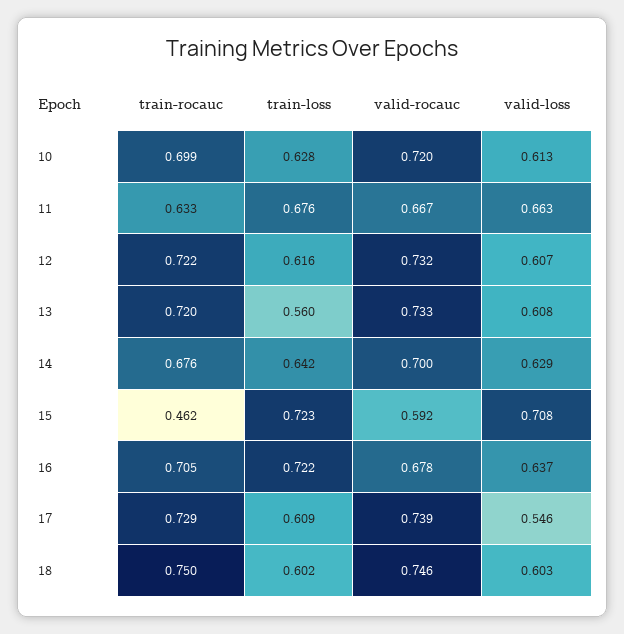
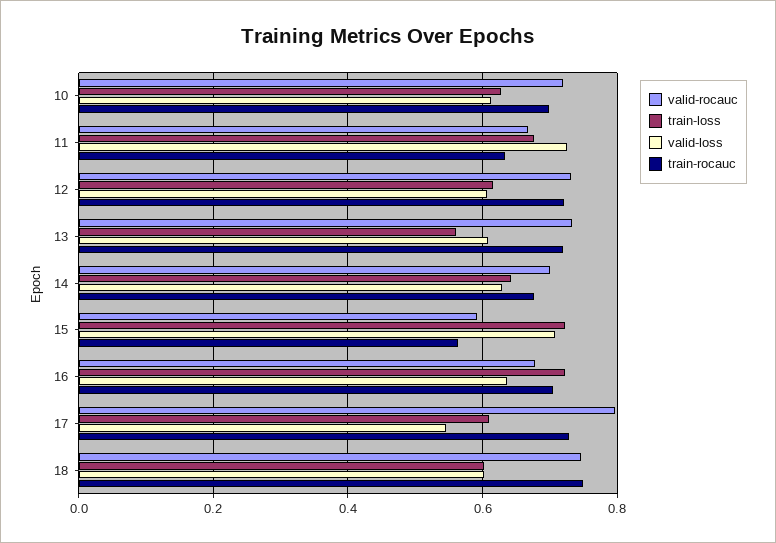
  {
    "train-rocauc": {
      "10": 0.699,
      "11": 0.633,
      "12": 0.722,
      "13": 0.72,
      "14": 0.676,
-     "15": 0.462,
+     "15": 0.56,
      "16": 0.705,
      "17": 0.729,
      "18": 0.75
    },
    "train-loss": {
      "10": 0.628,
      "11": 0.676,
      "12": 0.616,
      "13": 0.56,
      "14": 0.642,
      "15": 0.723,
      "16": 0.722,
      "17": 0.609,
      "18": 0.602
    },
    "valid-rocauc": {
      "10": 0.72,
      "11": 0.667,
      "12": 0.732,
      "13": 0.733,
      "14": 0.7,
      "15": 0.592,
      "16": 0.678,
-     "17": 0.739,
+     "17": 0.8,
      "18": 0.746
    },
    "valid-loss": {
      "10": 0.613,
-     "11": 0.663,
+     "11": 0.72,
      "12": 0.607,
      "13": 0.608,
      "14": 0.629,
      "15": 0.708,
      "16": 0.637,
      "17": 0.546,
      "18": 0.603
    }
  }

